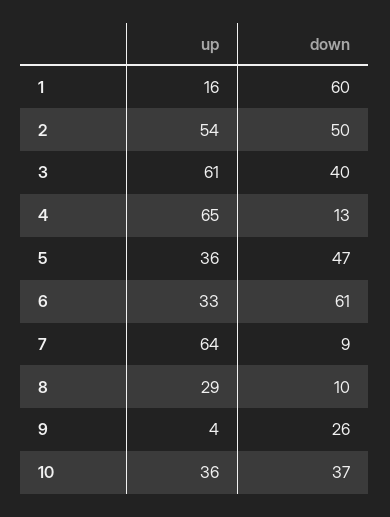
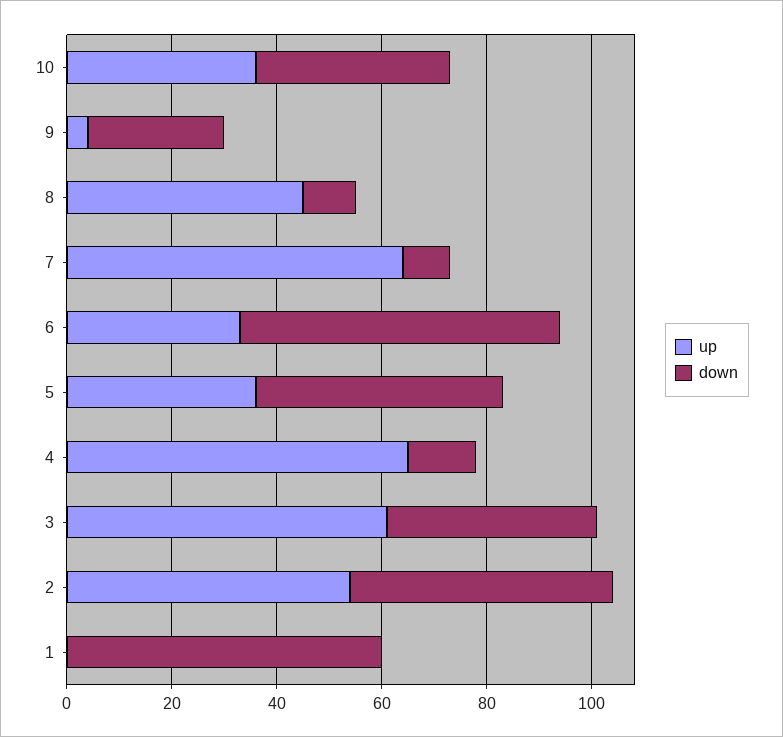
  {
    "up": {
-     "1": 16,
+     "1": 0,
      "2": 54,
      "3": 61,
      "4": 65,
      "5": 36,
      "6": 33,
      "7": 64,
-     "8": 29,
+     "8": 45,
      "9": 4,
      "10": 36
    },
    "down": {
      "1": 60,
      "2": 50,
      "3": 40,
      "4": 13,
      "5": 47,
      "6": 61,
      "7": 9,
      "8": 10,
      "9": 26,
      "10": 37
    }
  }

